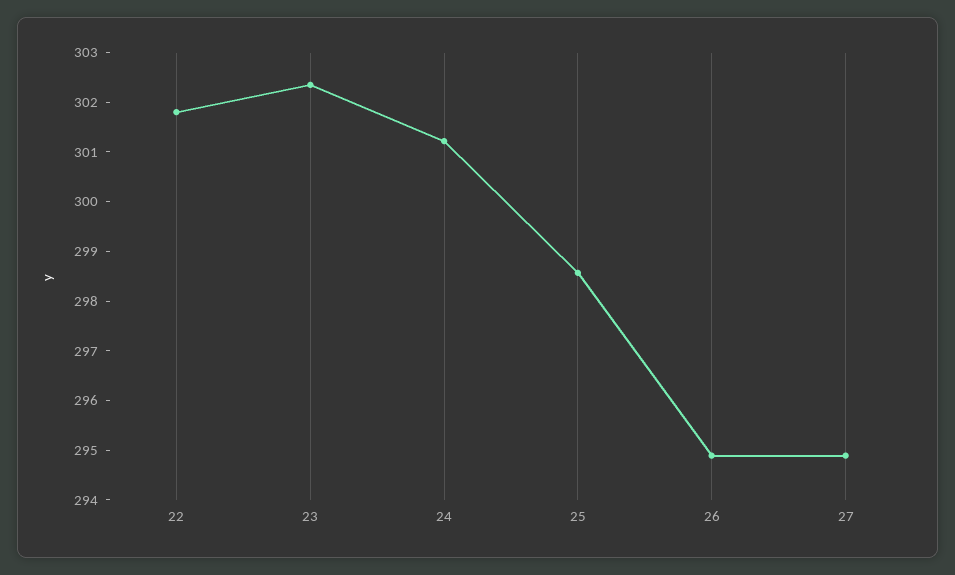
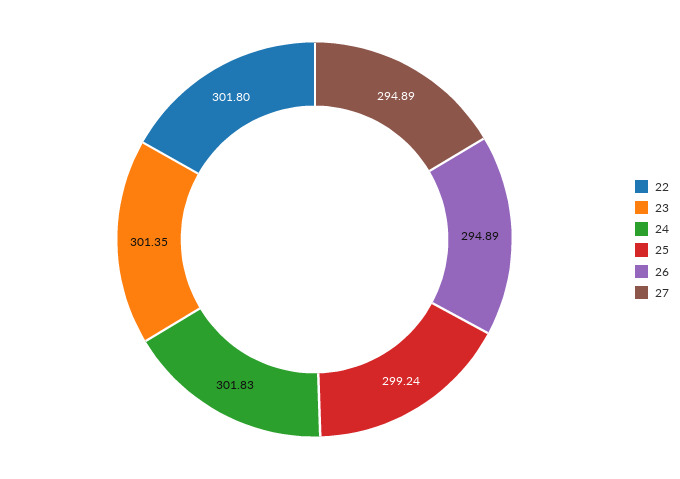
  {
    "22": 301.8,
-   "23": 302.4,
+   "23": 301.35,
-   "24": 301.2,
+   "24": 301.83,
-   "25": 298.6,
+   "25": 299.24,
    "26": 294.89,
    "27": 294.89
  }

